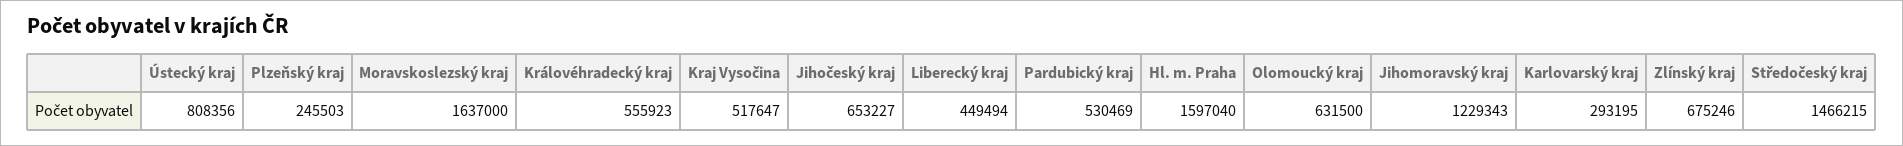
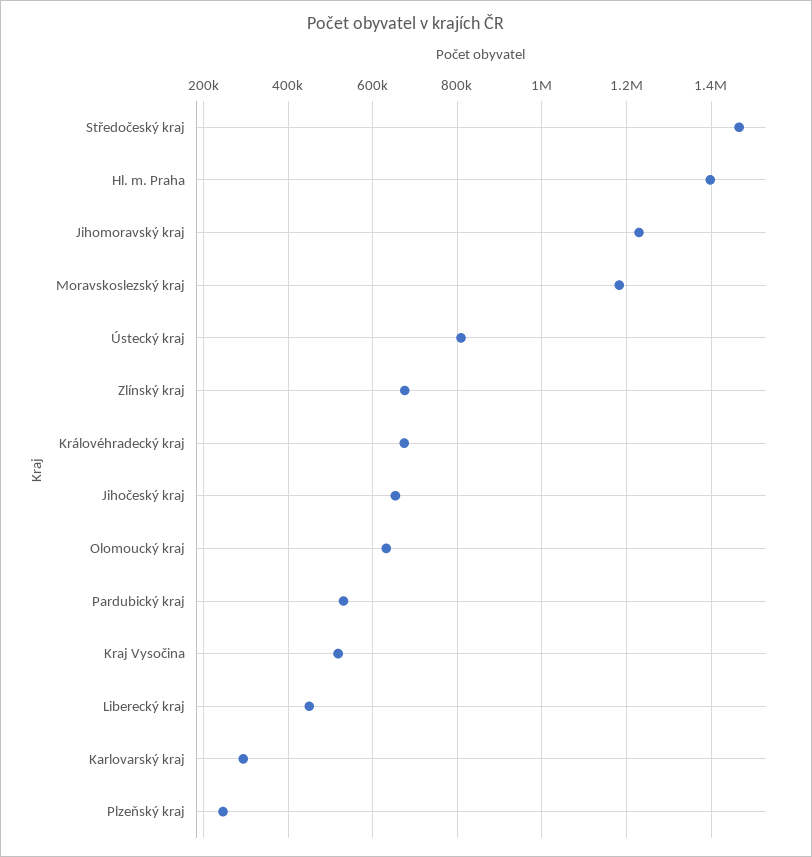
  {
    "Ústecký kraj": 808356,
    "Plzeňský kraj": 245503,
-   "Moravskoslezský kraj": 1637000,
+   "Moravskoslezský kraj": 1180000,
-   "Královéhradecký kraj": 555923,
+   "Královéhradecký kraj": 680000,
    "Kraj Vysočina": 517647,
    "Jihočeský kraj": 653227,
    "Liberecký kraj": 449494,
    "Pardubický kraj": 530469,
-   "Hl. m. Praha": 1597040,
+   "Hl. m. Praha": 1400000,
    "Olomoucký kraj": 631500,
    "Jihomoravský kraj": 1229343,
    "Karlovarský kraj": 293195,
    "Zlínský kraj": 675246,
    "Středočeský kraj": 1466215
  }

